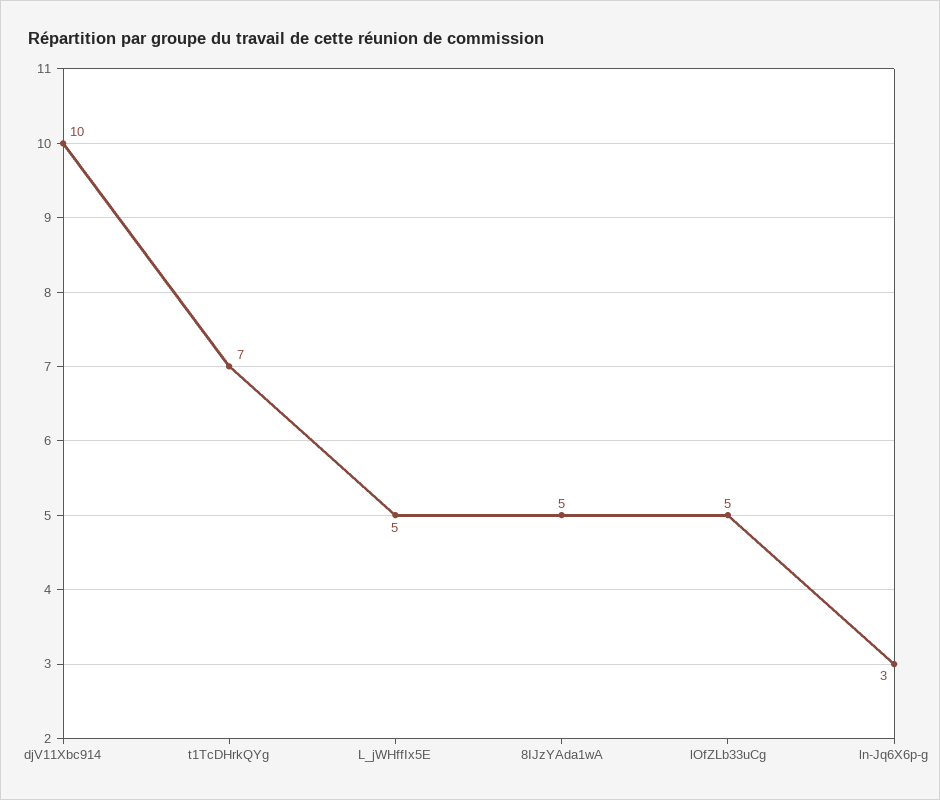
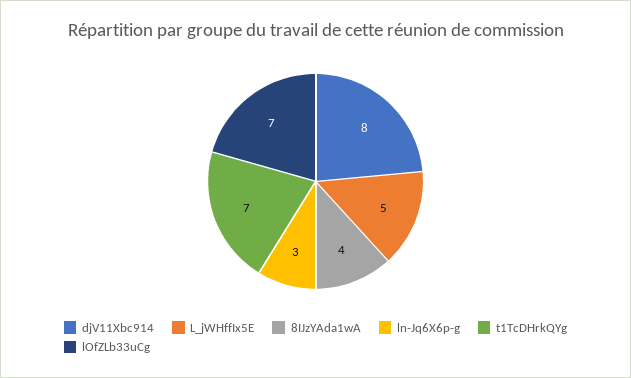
  {
-   "djV11Xbc914": 10,
+   "djV11Xbc914": 8,
    "t1TcDHrkQYg": 7,
    "L_jWHffIx5E": 5,
-   "8IJzYAda1wA": 5,
+   "8IJzYAda1wA": 4,
-   "lOfZLb33uCg": 5,
+   "lOfZLb33uCg": 7,
    "ln-Jq6X6p-g": 3
  }

